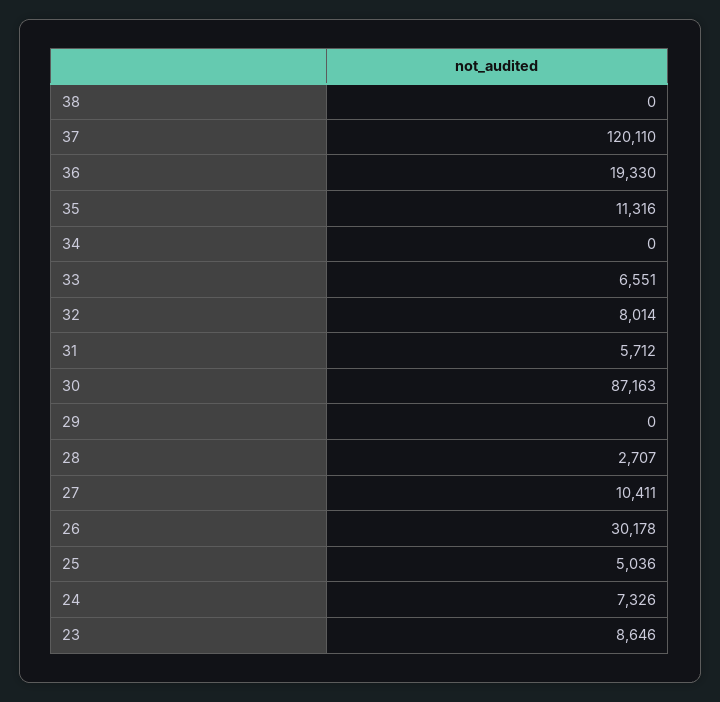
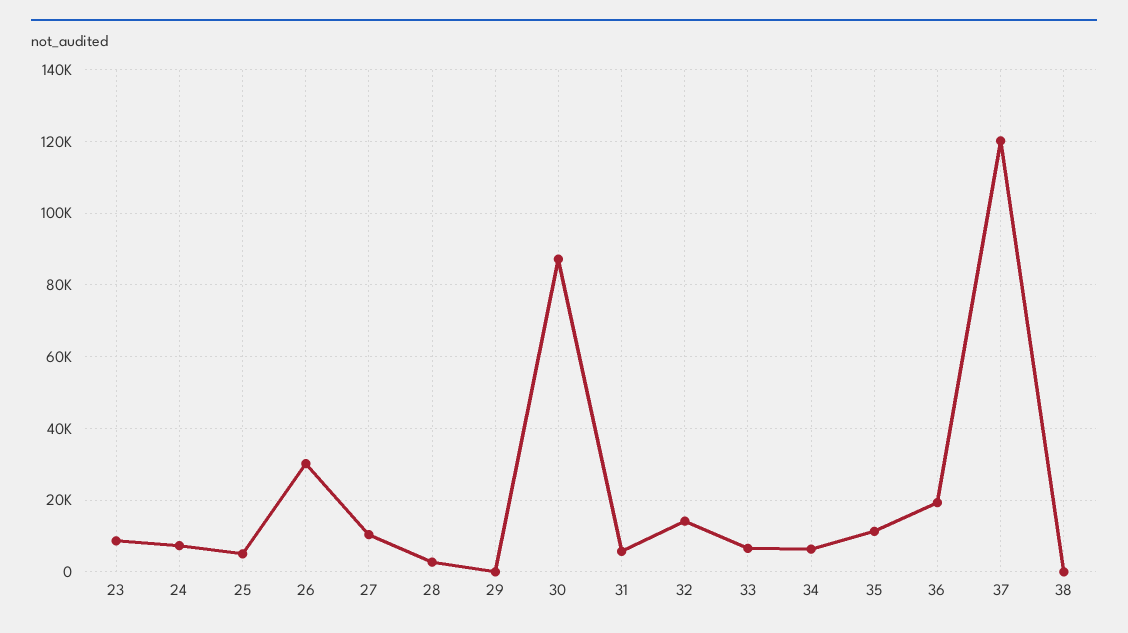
  {
    "38": 0,
    "37": 120110,
    "36": 19330,
    "35": 11316,
-   "34": 0,
+   "34": 6000,
    "33": 6551,
-   "32": 8014,
+   "32": 14000,
    "31": 5712,
    "30": 87163,
    "29": 0,
    "28": 2707,
    "27": 10411,
    "26": 30178,
    "25": 5036,
    "24": 7326,
    "23": 8646
  }

